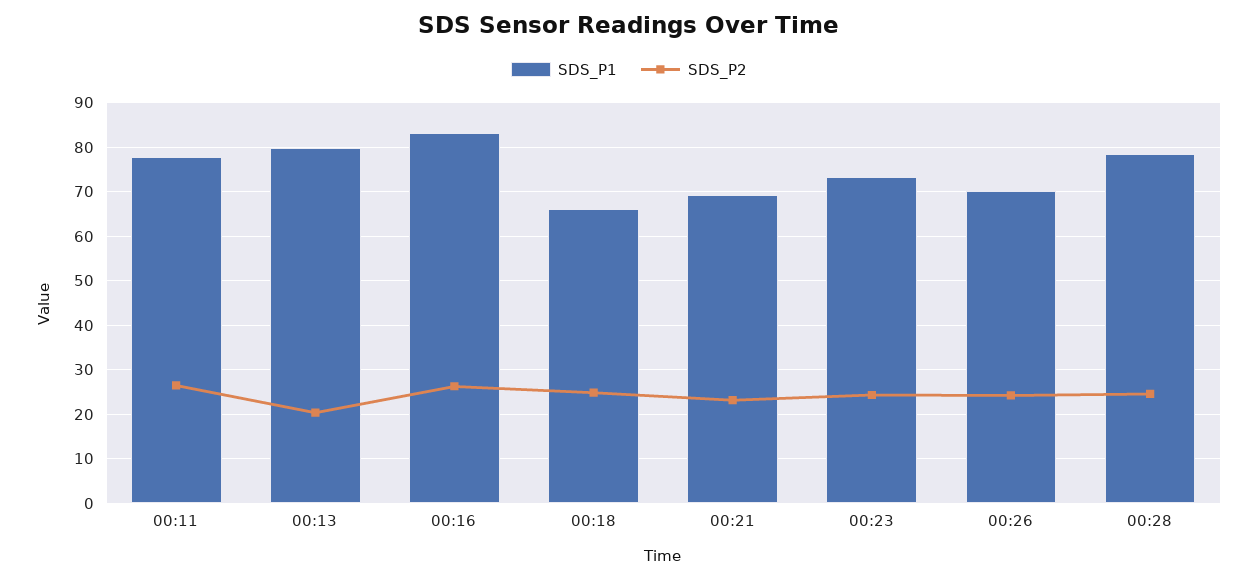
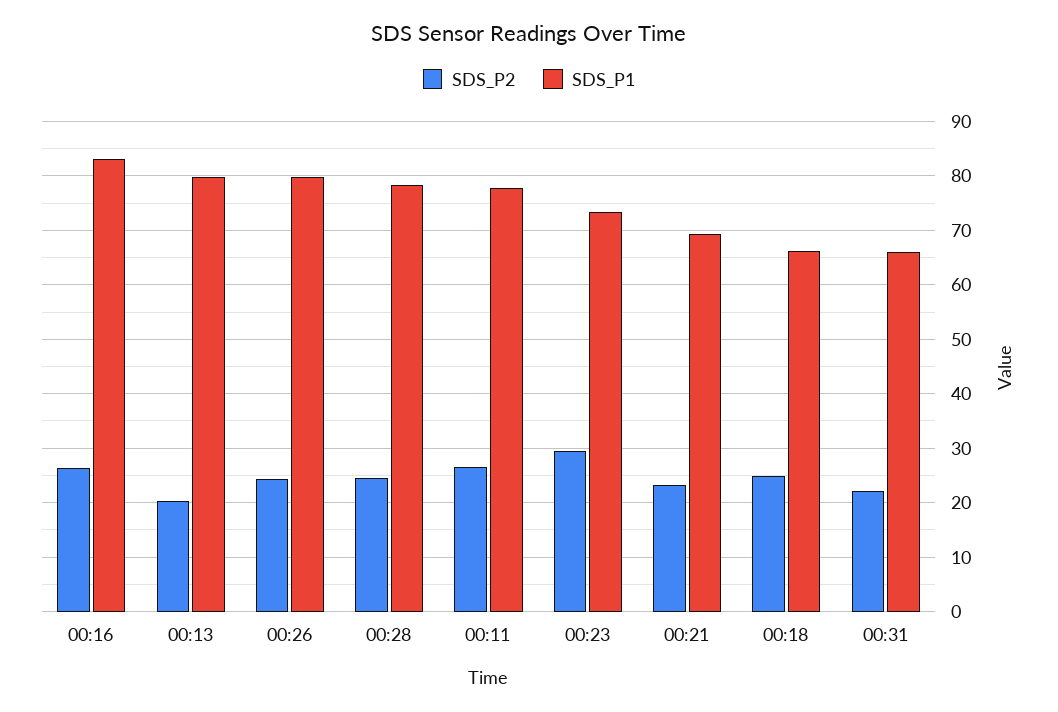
  {
    "SDS_P1": {
      "00:11": 78,
      "00:13": 80,
      "00:16": 84,
      "00:18": 66,
      "00:21": 70,
      "00:23": 74,
-     "00:26": 70,
+     "00:26": 80,
-     "00:28": 78
+     "00:28": 78,
+     "00:31": 66
    },
    "SDS_P2": {
      "00:11": 26,
      "00:13": 20,
      "00:16": 26,
      "00:18": 24,
      "00:21": 24,
-     "00:23": 24,
+     "00:23": 30,
      "00:26": 24,
-     "00:28": 24
+     "00:28": 24,
+     "00:31": 22
    }
  }

